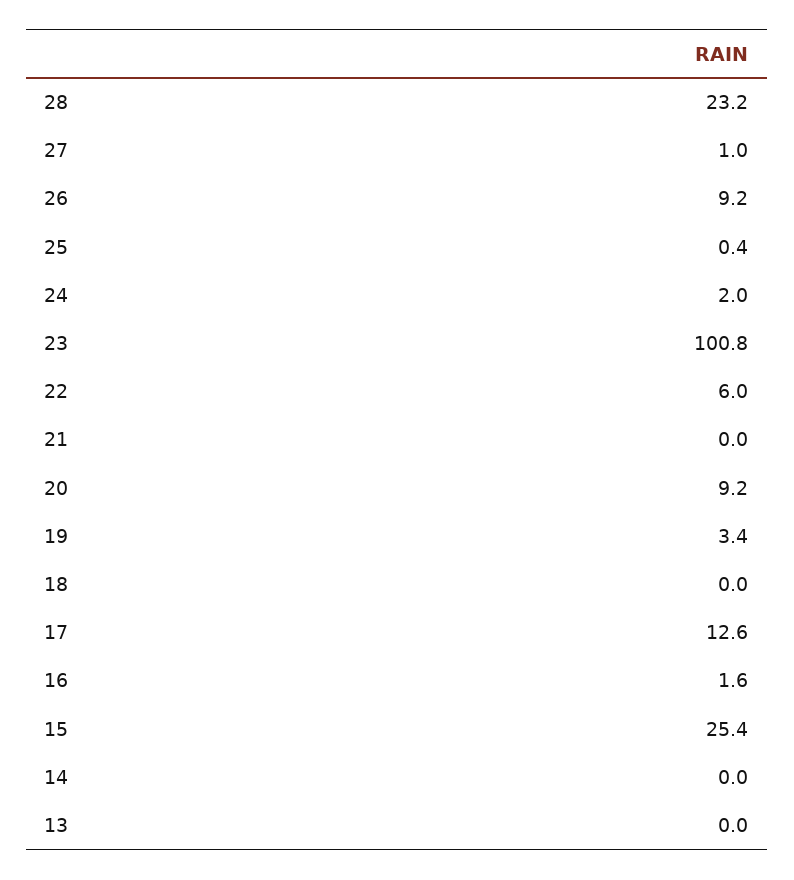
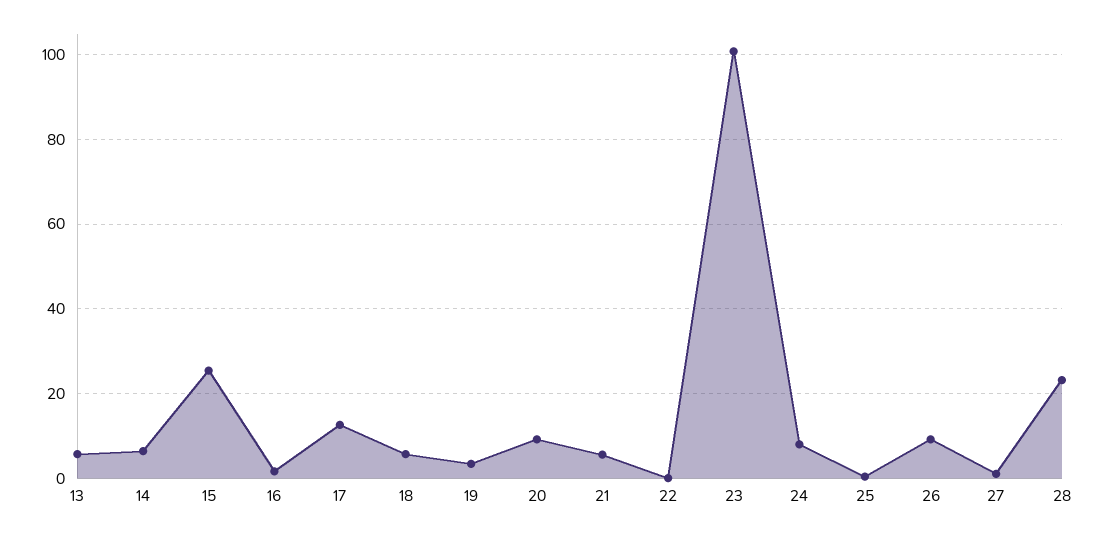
  {
    "28": 23.2,
    "27": 1,
    "26": 9.2,
    "25": 0.4,
-   "24": 2,
+   "24": 8,
    "23": 100.8,
-   "22": 6,
+   "22": 0,
-   "21": 0,
+   "21": 6,
    "20": 9.2,
    "19": 3.4,
-   "18": 0,
+   "18": 6,
    "17": 12.6,
    "16": 1.6,
    "15": 25.4,
-   "14": 0,
+   "14": 6,
-   "13": 0
+   "13": 6
  }

